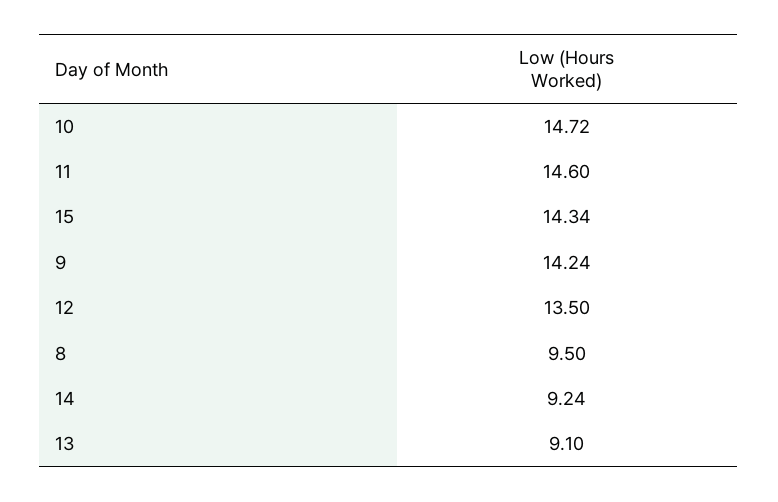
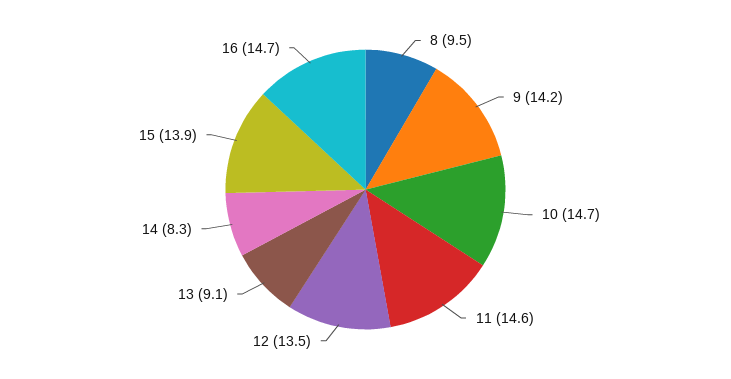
  {
    "10": 14.72,
    "11": 14.6,
-   "15": 14.34,
+   "15": 13.9,
    "9": 14.24,
    "12": 13.5,
    "8": 9.5,
-   "14": 9.24,
+   "14": 8.3,
-   "13": 9.1
+   "13": 9.1,
+   "16": 14.7
  }

